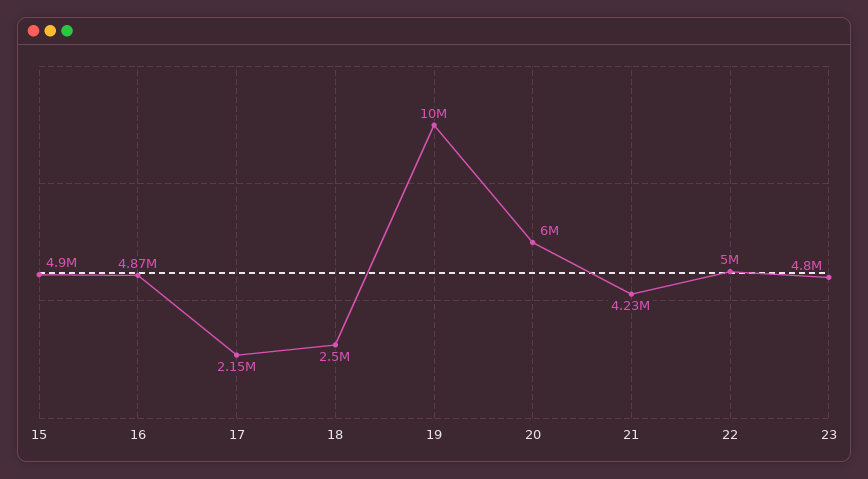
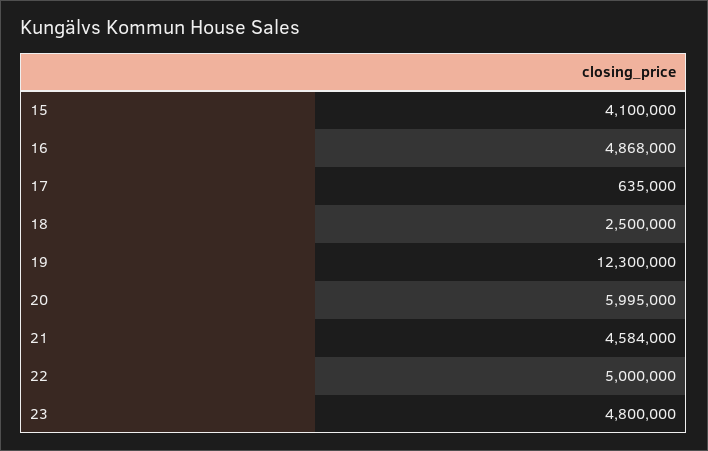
  {
-   "15": 4900000,
+   "15": 4100000,
    "16": 4868000,
-   "17": 2150000,
+   "17": 635000,
    "18": 2500000,
-   "19": 10000000,
+   "19": 12300000,
    "20": 5995000,
-   "21": 4230000,
+   "21": 4584000,
    "22": 5000000,
    "23": 4800000
  }

